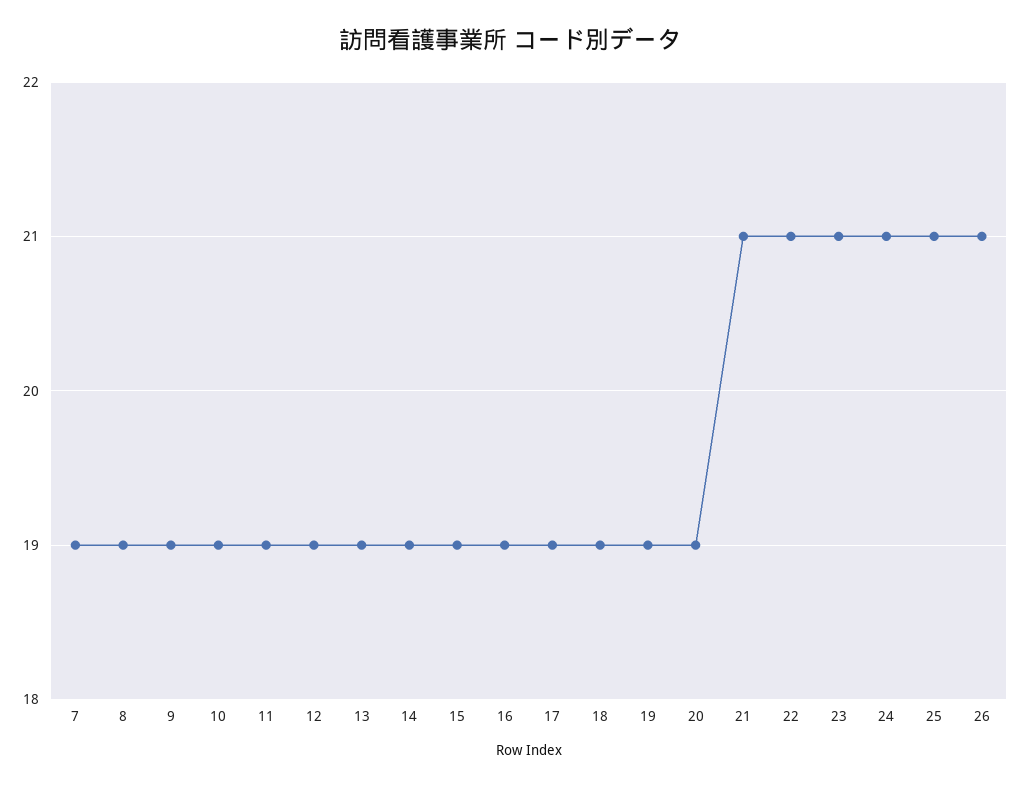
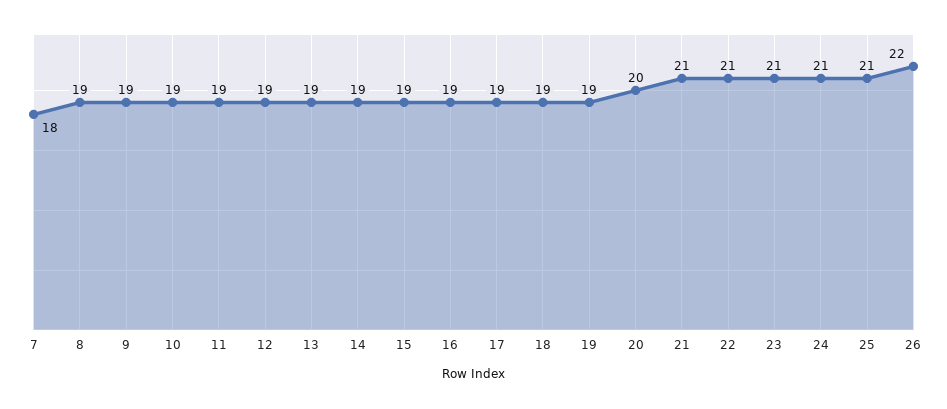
  {
-   "7": 19,
+   "7": 18,
    "8": 19,
    "9": 19,
    "10": 19,
    "11": 19,
    "12": 19,
    "13": 19,
    "14": 19,
    "15": 19,
    "16": 19,
    "17": 19,
    "18": 19,
    "19": 19,
-   "20": 19,
+   "20": 20,
    "21": 21,
    "22": 21,
    "23": 21,
    "24": 21,
    "25": 21,
-   "26": 21
+   "26": 22
  }

